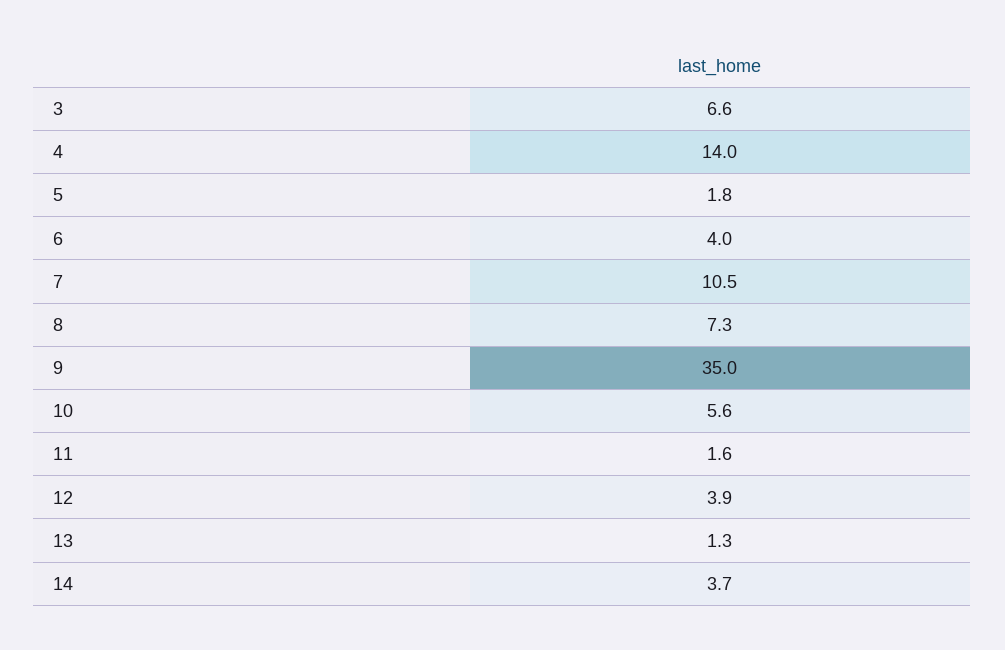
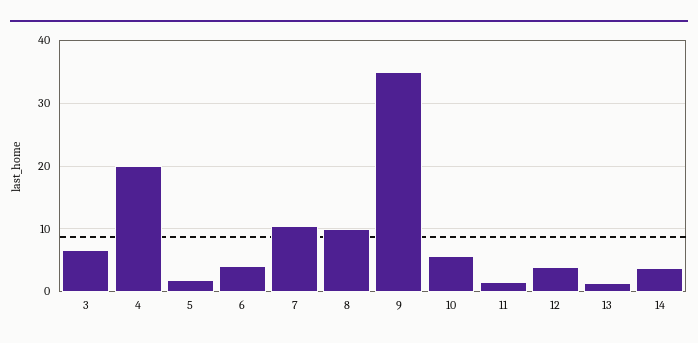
  {
    "3": 6.6,
-   "4": 14,
+   "4": 20,
    "5": 1.8,
    "6": 4,
    "7": 10.5,
-   "8": 7.3,
+   "8": 10,
    "9": 35,
    "10": 5.6,
    "11": 1.6,
    "12": 3.9,
    "13": 1.3,
    "14": 3.7
  }

